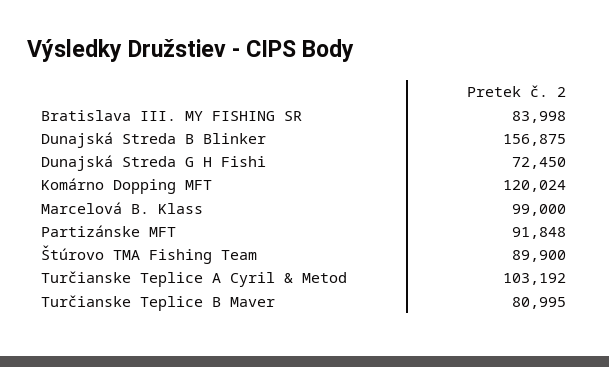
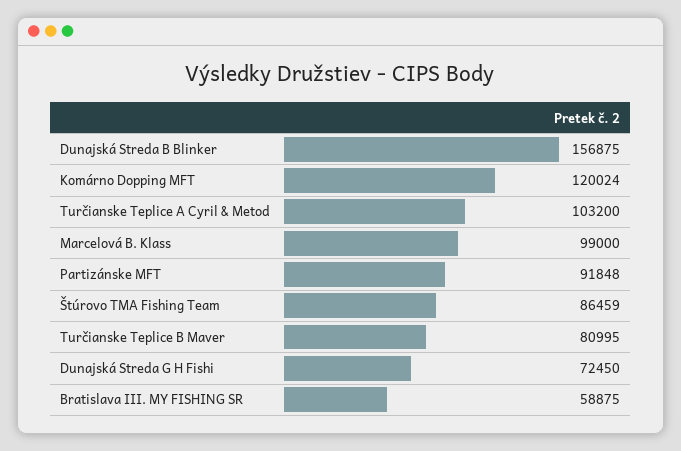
  {
-   "Bratislava III. MY FISHING SR": 83998,
+   "Bratislava III. MY FISHING SR": 58875,
    "Dunajská Streda B Blinker": 156875,
    "Dunajská Streda G H Fishi": 72450,
    "Komárno Dopping MFT": 120024,
    "Marcelová B. Klass": 99000,
    "Partizánske MFT": 91848,
-   "Štúrovo TMA Fishing Team": 89900,
+   "Štúrovo TMA Fishing Team": 86459,
-   "Turčianske Teplice A Cyril & Metod": 103192,
+   "Turčianske Teplice A Cyril & Metod": 103200,
    "Turčianske Teplice B Maver": 80995
  }

